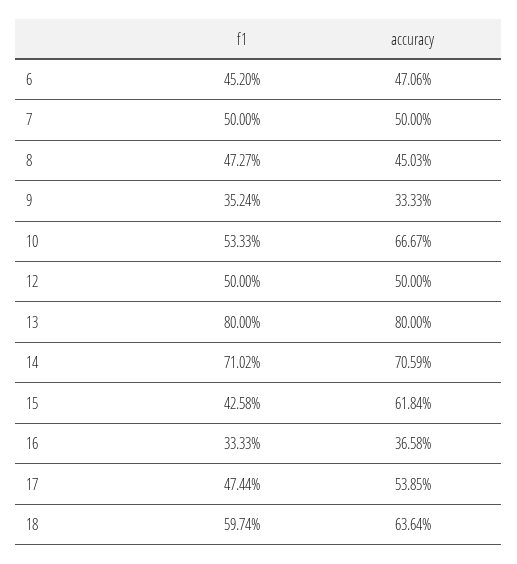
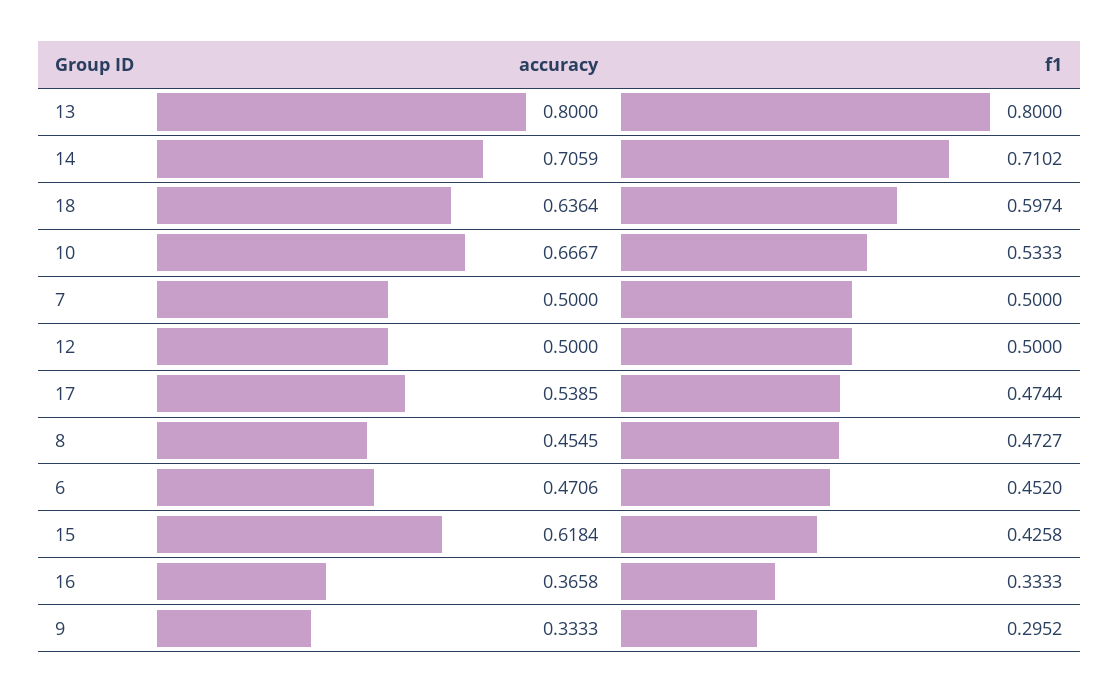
  {
    "f1": {
      "6": 0.452,
      "7": 0.5,
      "8": 0.4727,
-     "9": 0.3524,
+     "9": 0.2952,
      "10": 0.5333,
      "12": 0.5,
      "13": 0.8,
      "14": 0.7102,
      "15": 0.4258,
      "16": 0.3333,
      "17": 0.4744,
      "18": 0.5974
    },
    "accuracy": {
      "6": 0.4706,
      "7": 0.5,
-     "8": 0.4503,
+     "8": 0.4545,
      "9": 0.3333,
      "10": 0.6667,
      "12": 0.5,
      "13": 0.8,
      "14": 0.7059,
      "15": 0.6184,
      "16": 0.3658,
      "17": 0.5385,
      "18": 0.6364
    }
  }

